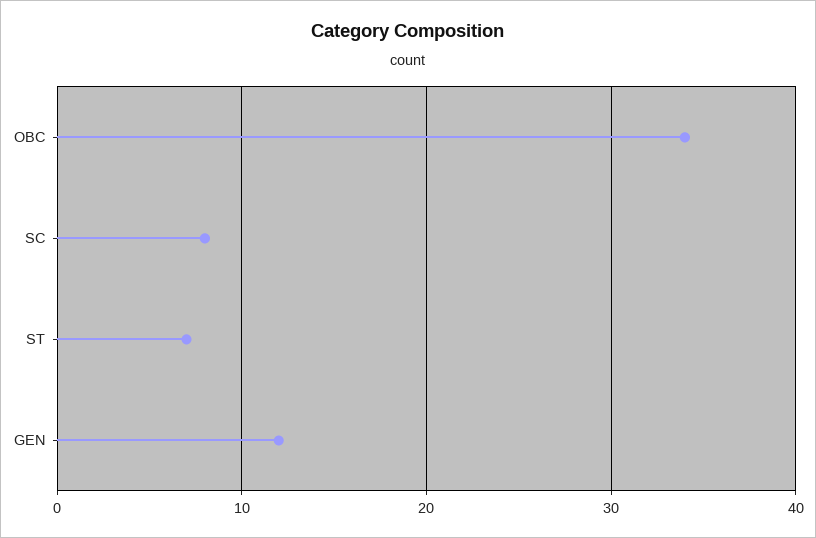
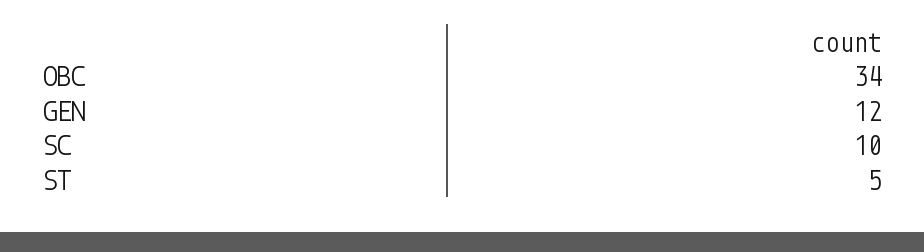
  {
    "OBC": 34,
-   "SC": 8,
+   "SC": 10,
-   "ST": 7,
+   "ST": 5,
    "GEN": 12
  }

